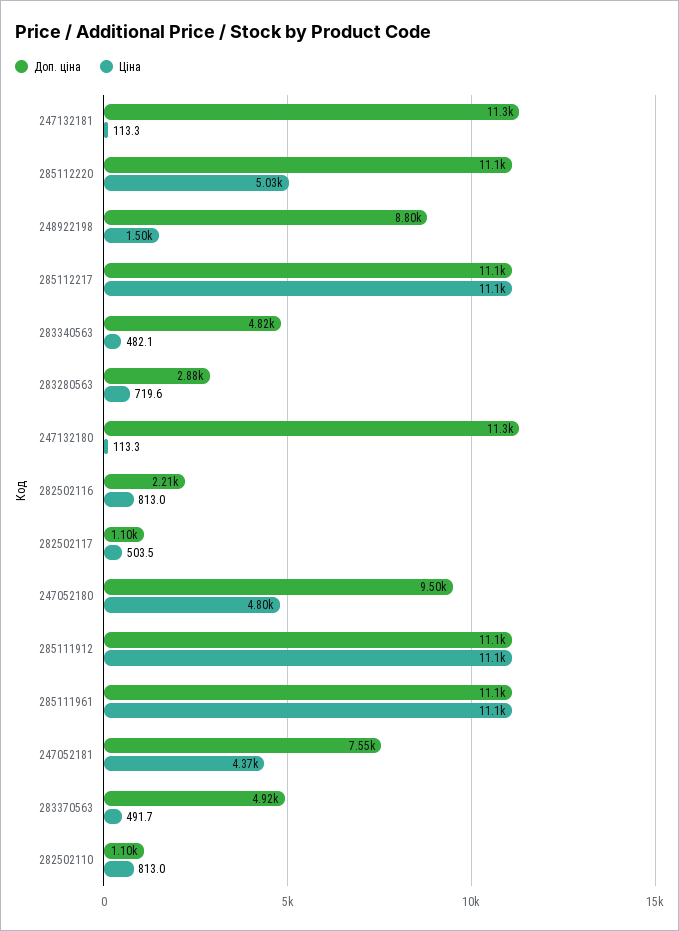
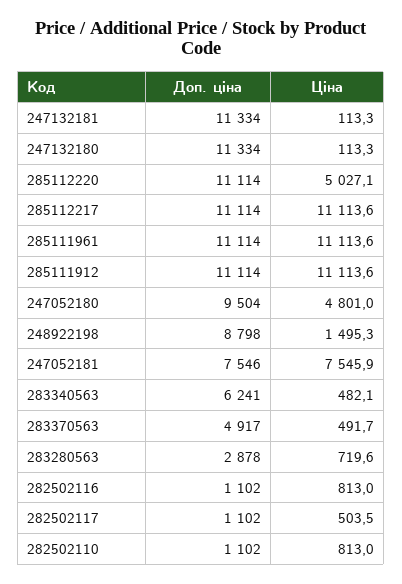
  {
    "Доп. ціна": {
      "247132181": 11334,
      "285112220": 11114,
      "248922198": 8798,
      "285112217": 11114,
-     "283340563": 4820,
+     "283340563": 6241,
      "283280563": 2878,
      "247132180": 11334,
-     "282502116": 2210,
+     "282502116": 1102,
      "282502117": 1102,
      "247052180": 9504,
      "285111912": 11114,
      "285111961": 11114,
      "247052181": 7546,
      "283370563": 4917,
      "282502110": 1102
    },
    "Ціна": {
      "247132181": 113.3,
      "285112220": 5027.1,
      "248922198": 1495.3,
      "285112217": 11113.6,
      "283340563": 482.1,
      "283280563": 719.6,
      "247132180": 113.3,
      "282502116": 813,
      "282502117": 503.5,
      "247052180": 4801,
      "285111912": 11113.6,
      "285111961": 11113.6,
-     "247052181": 4370,
+     "247052181": 7545.9,
      "283370563": 491.7,
      "282502110": 813
    }
  }

